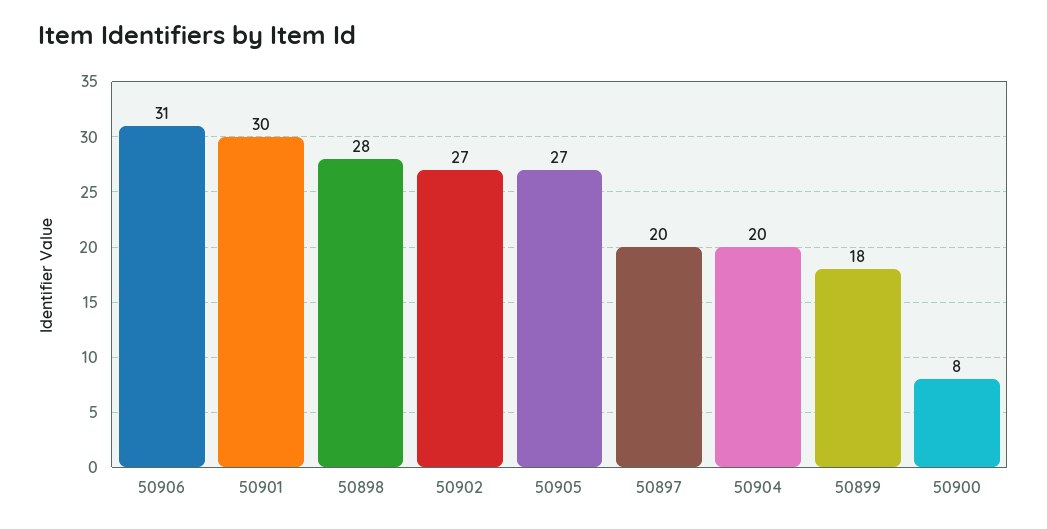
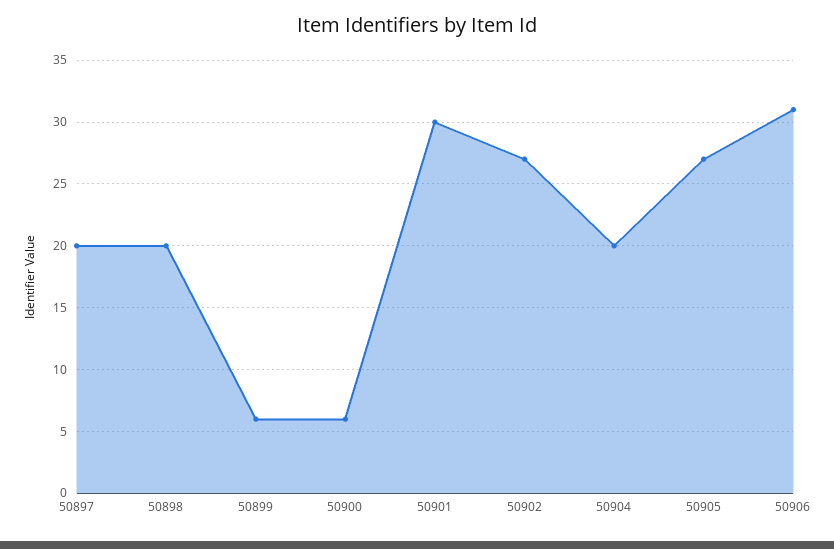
  {
    "50906": 31,
    "50901": 30,
-   "50898": 28,
+   "50898": 20,
    "50902": 27,
    "50905": 27,
    "50897": 20,
    "50904": 20,
-   "50899": 18,
+   "50899": 6,
-   "50900": 8
+   "50900": 6
  }

